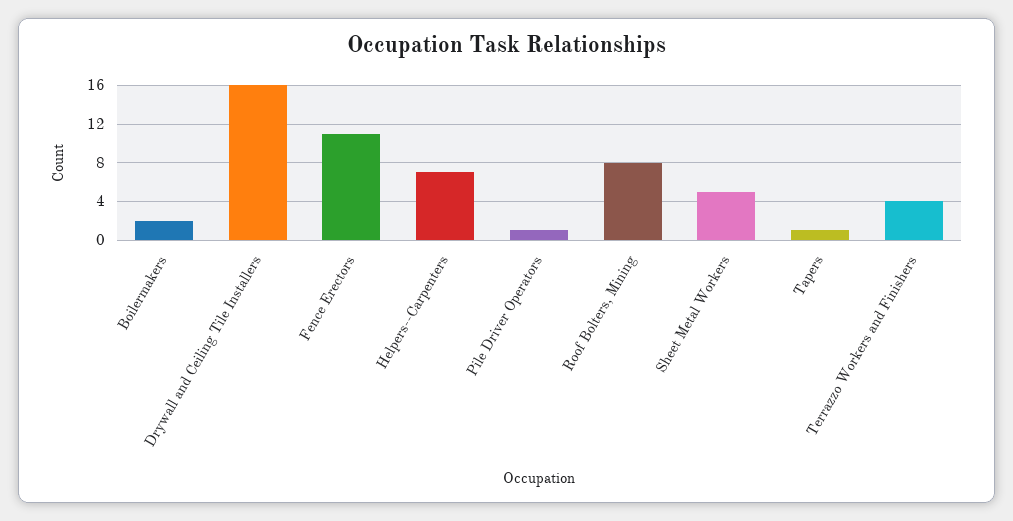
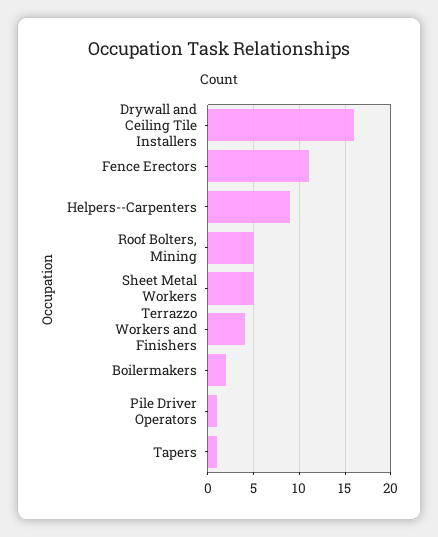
  {
    "Boilermakers": 2,
    "Drywall and Ceiling Tile Installers": 16,
    "Fence Erectors": 11,
-   "Helpers--Carpenters": 7,
+   "Helpers--Carpenters": 9,
    "Pile Driver Operators": 1,
-   "Roof Bolters, Mining": 8,
+   "Roof Bolters, Mining": 5,
    "Sheet Metal Workers": 5,
    "Tapers": 1,
    "Terrazzo Workers and Finishers": 4
  }

